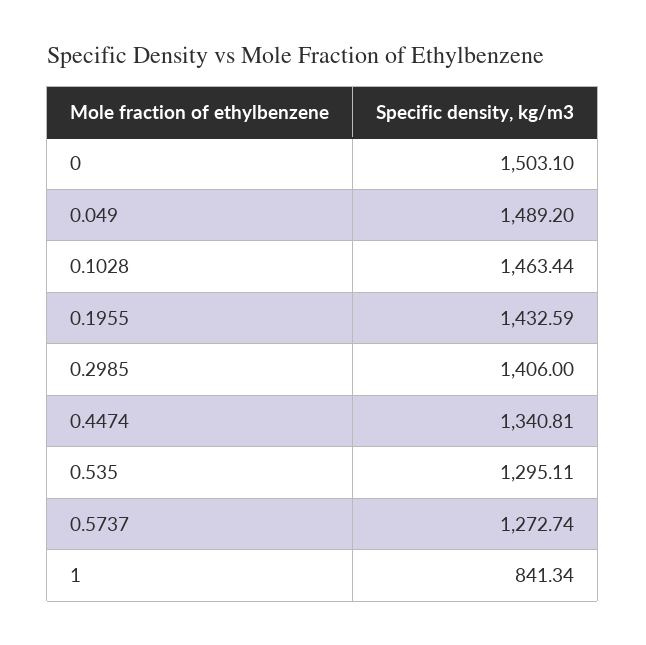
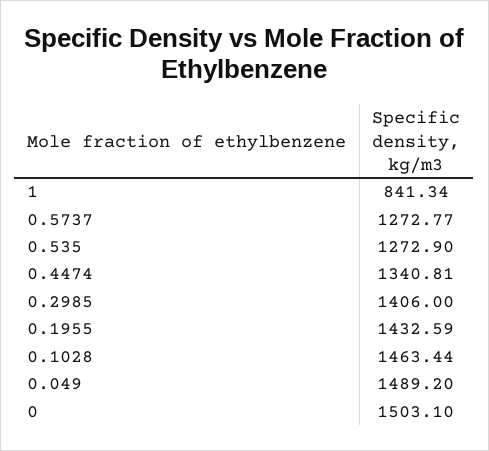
  {
    "0": 1503.1,
    "0.049": 1489.2,
    "0.1028": 1463.44,
    "0.1955": 1432.59,
    "0.2985": 1406,
    "0.4474": 1340.81,
-   "0.535": 1295.11,
+   "0.535": 1272.9,
-   "0.5737": 1272.74,
+   "0.5737": 1272.77,
    "1": 841.34
  }

